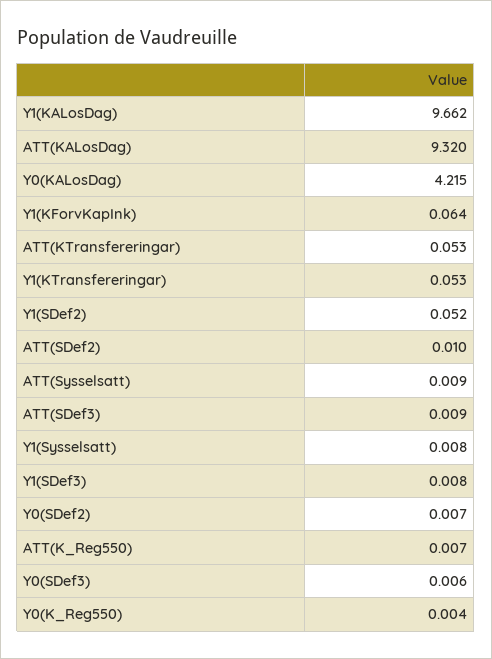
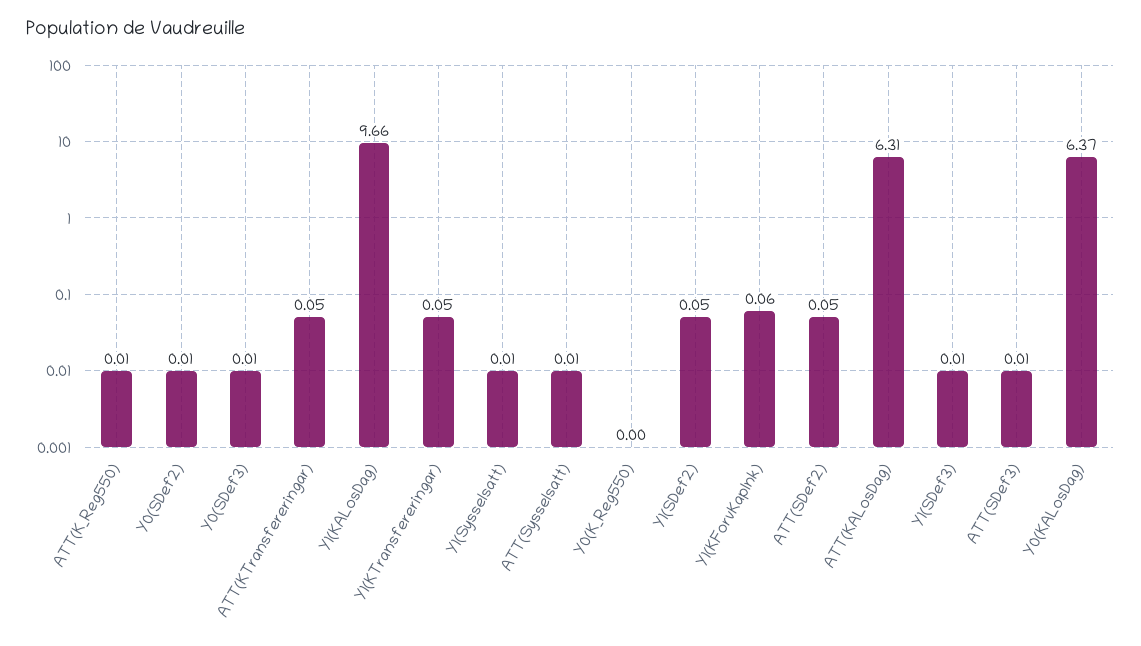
  {
    "Y1(KALosDag)": 9.662,
-   "ATT(KALosDag)": 9.32,
+   "ATT(KALosDag)": 6.31,
-   "Y0(KALosDag)": 4.215,
+   "Y0(KALosDag)": 6.37,
    "Y1(KForvKapInk)": 0.064,
    "ATT(KTransfereringar)": 0.053,
    "Y1(KTransfereringar)": 0.053,
    "Y1(SDef2)": 0.052,
-   "ATT(SDef2)": 0.01,
+   "ATT(SDef2)": 0.05,
    "ATT(Sysselsatt)": 0.009,
    "ATT(SDef3)": 0.009,
    "Y1(Sysselsatt)": 0.008,
    "Y1(SDef3)": 0.008,
    "Y0(SDef2)": 0.007,
    "ATT(K_Reg550)": 0.007,
    "Y0(SDef3)": 0.006,
    "Y0(K_Reg550)": 0.004
  }

